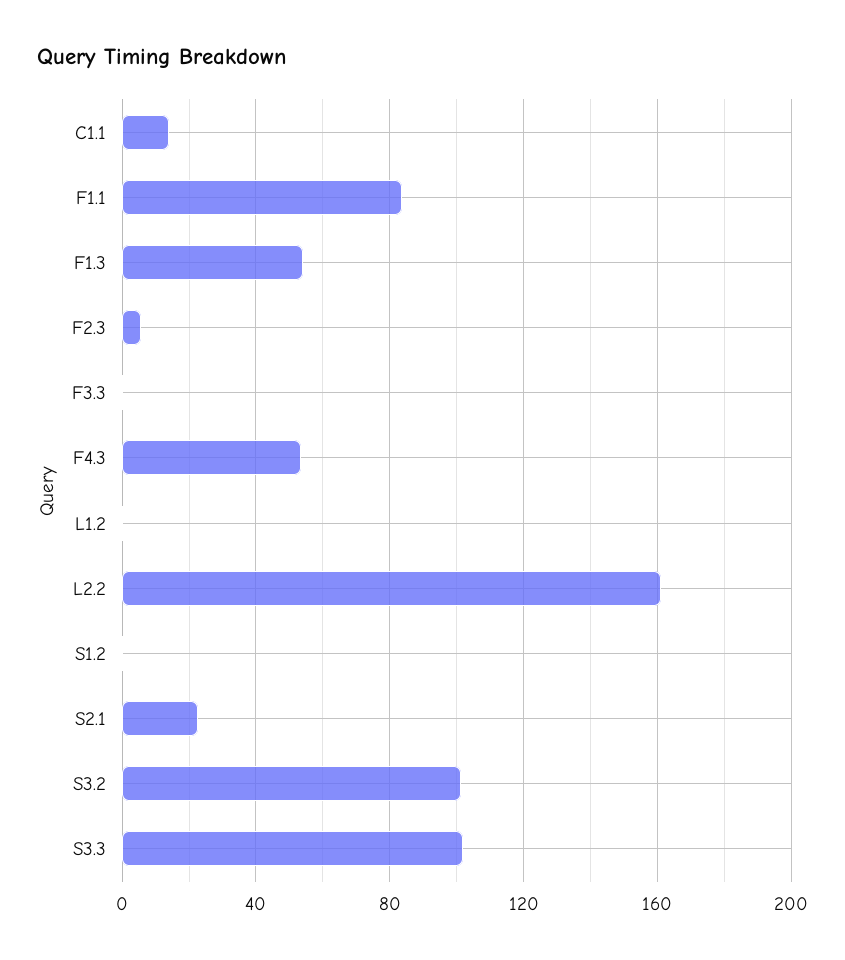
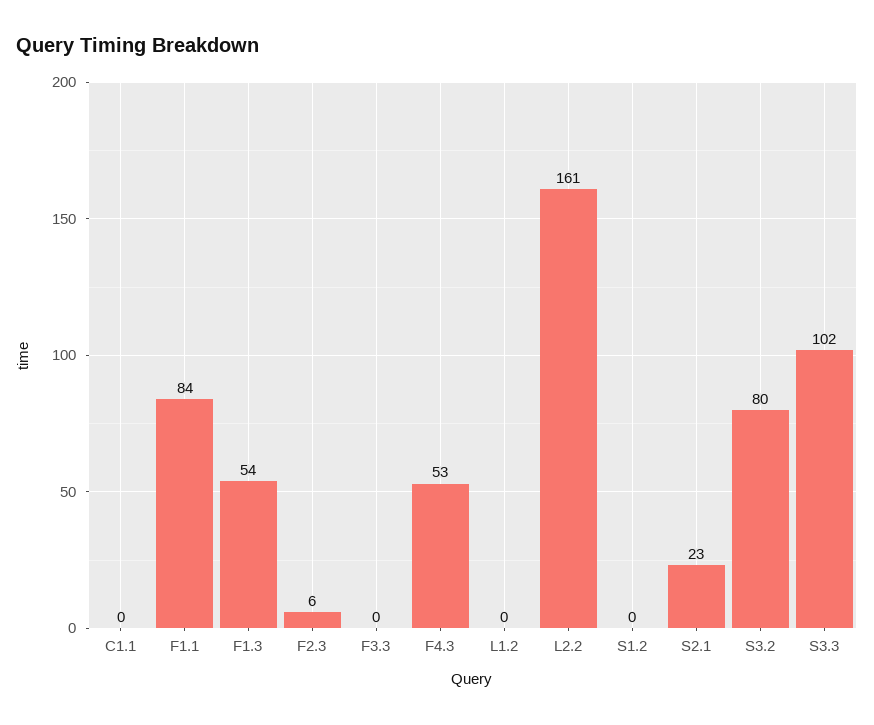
  {
-   "C1.1": 15,
+   "C1.1": 0,
    "F1.1": 84,
    "F1.3": 54,
    "F2.3": 6,
    "F3.3": 0,
    "F4.3": 53,
    "L1.2": 0,
    "L2.2": 161,
    "S1.2": 0,
    "S2.1": 23,
-   "S3.2": 100,
+   "S3.2": 80,
    "S3.3": 102
  }

